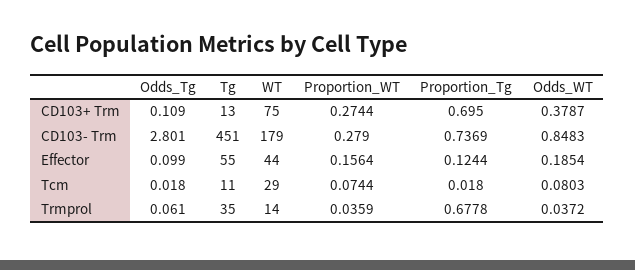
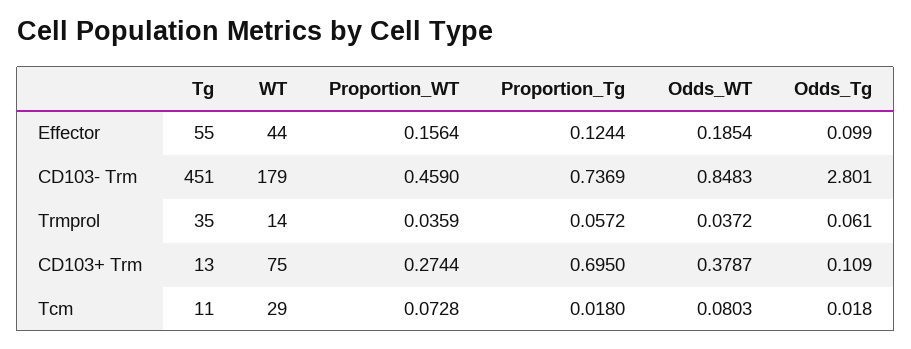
  {
    "Odds_Tg": {
      "CD103+ Trm": 0.109,
      "CD103- Trm": 2.801,
      "Effector": 0.099,
      "Tcm": 0.018,
      "Trmprol": 0.061
    },
    "Tg": {
      "CD103+ Trm": 13,
      "CD103- Trm": 451,
      "Effector": 55,
      "Tcm": 11,
      "Trmprol": 35
    },
    "WT": {
      "CD103+ Trm": 75,
      "CD103- Trm": 179,
      "Effector": 44,
      "Tcm": 29,
      "Trmprol": 14
    },
    "Proportion_WT": {
      "CD103+ Trm": 0.2744,
-     "CD103- Trm": 0.279,
+     "CD103- Trm": 0.459,
      "Effector": 0.1564,
-     "Tcm": 0.0744,
+     "Tcm": 0.0728,
      "Trmprol": 0.0359
    },
    "Proportion_Tg": {
      "CD103+ Trm": 0.695,
      "CD103- Trm": 0.7369,
      "Effector": 0.1244,
      "Tcm": 0.018,
-     "Trmprol": 0.6778
+     "Trmprol": 0.0572
    },
    "Odds_WT": {
      "CD103+ Trm": 0.3787,
      "CD103- Trm": 0.8483,
      "Effector": 0.1854,
      "Tcm": 0.0803,
      "Trmprol": 0.0372
    }
  }

